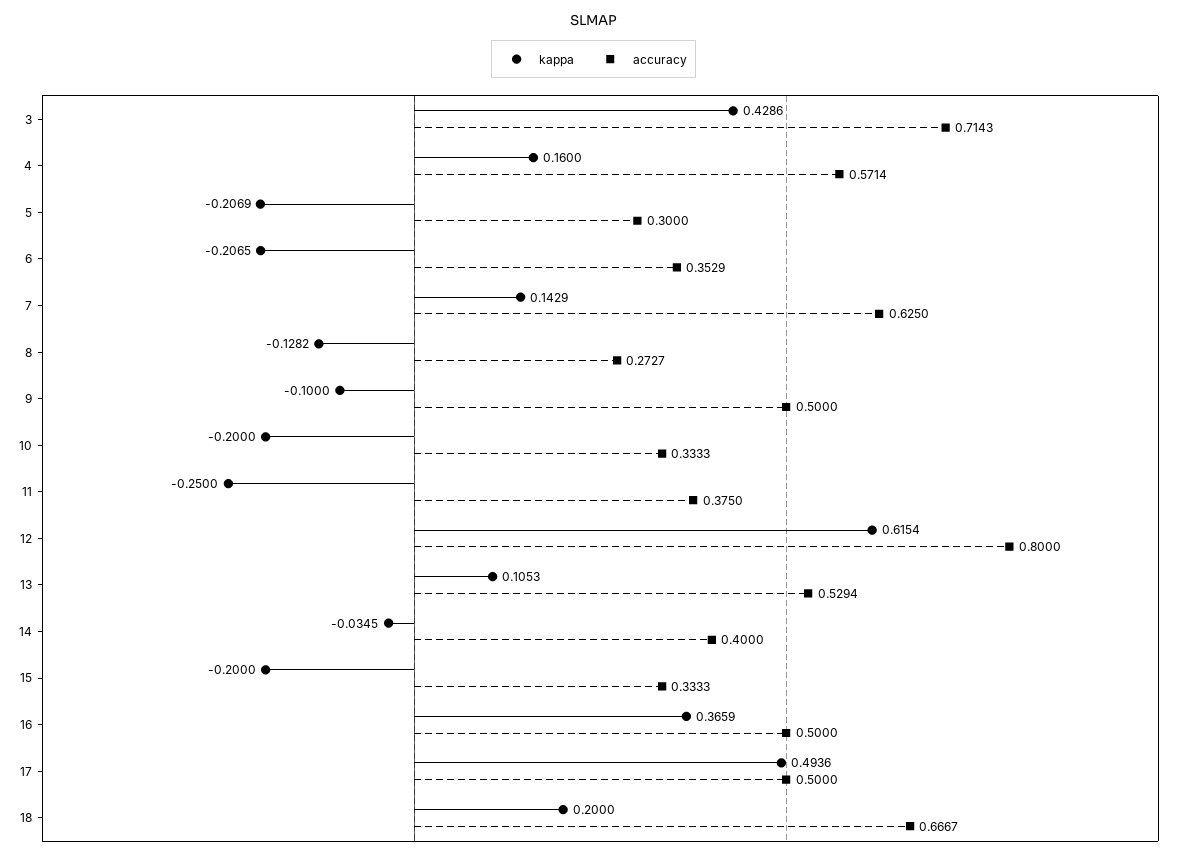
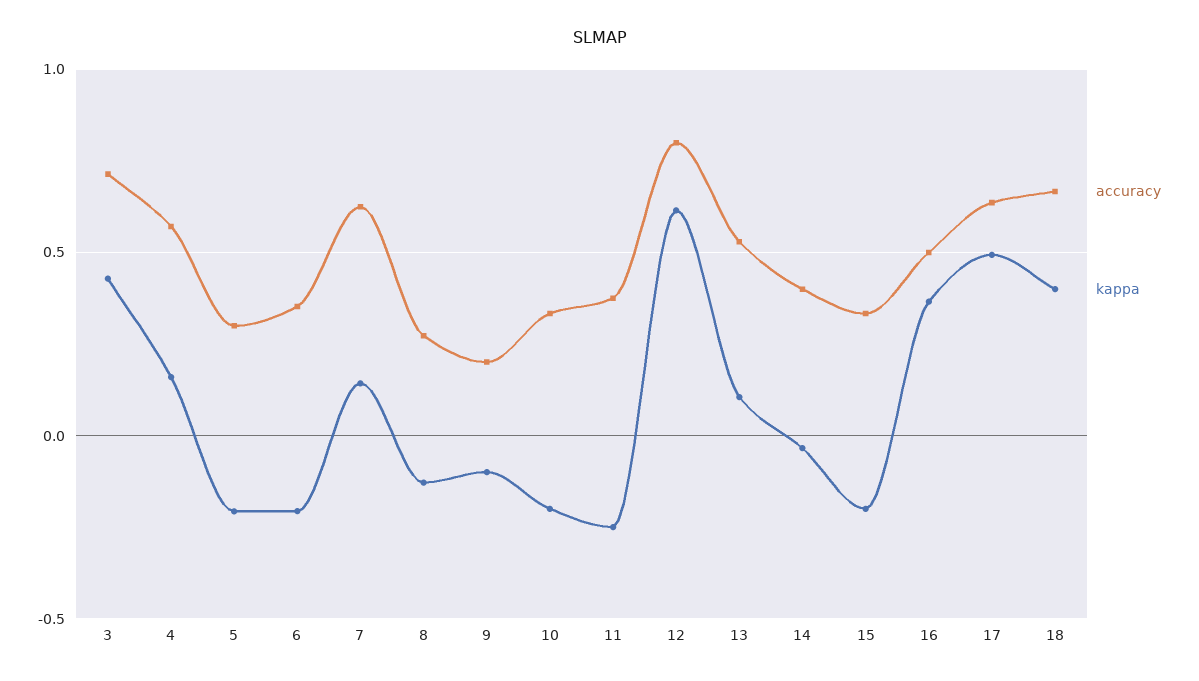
  {
    "kappa": {
      "3": 0.4286,
      "4": 0.16,
      "5": -0.2069,
      "6": -0.2065,
      "7": 0.1429,
      "8": -0.1282,
      "9": -0.1,
      "10": -0.2,
      "11": -0.25,
      "12": 0.6154,
      "13": 0.1053,
      "14": -0.0345,
      "15": -0.2,
      "16": 0.3659,
      "17": 0.4936,
-     "18": 0.2
+     "18": 0.4
    },
    "accuracy": {
      "3": 0.7143,
      "4": 0.5714,
      "5": 0.3,
      "6": 0.3529,
      "7": 0.625,
      "8": 0.2727,
-     "9": 0.5,
+     "9": 0.2,
      "10": 0.3333,
      "11": 0.375,
      "12": 0.8,
      "13": 0.5294,
      "14": 0.4,
      "15": 0.3333,
      "16": 0.5,
-     "17": 0.5,
+     "17": 0.65,
      "18": 0.6667
    }
  }

